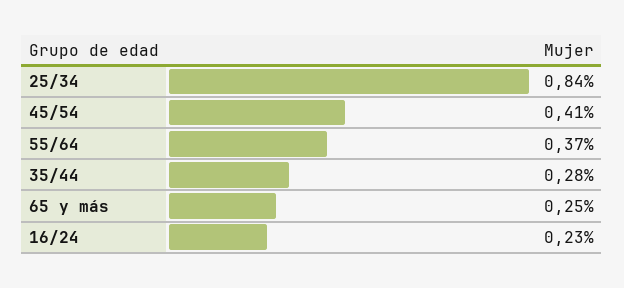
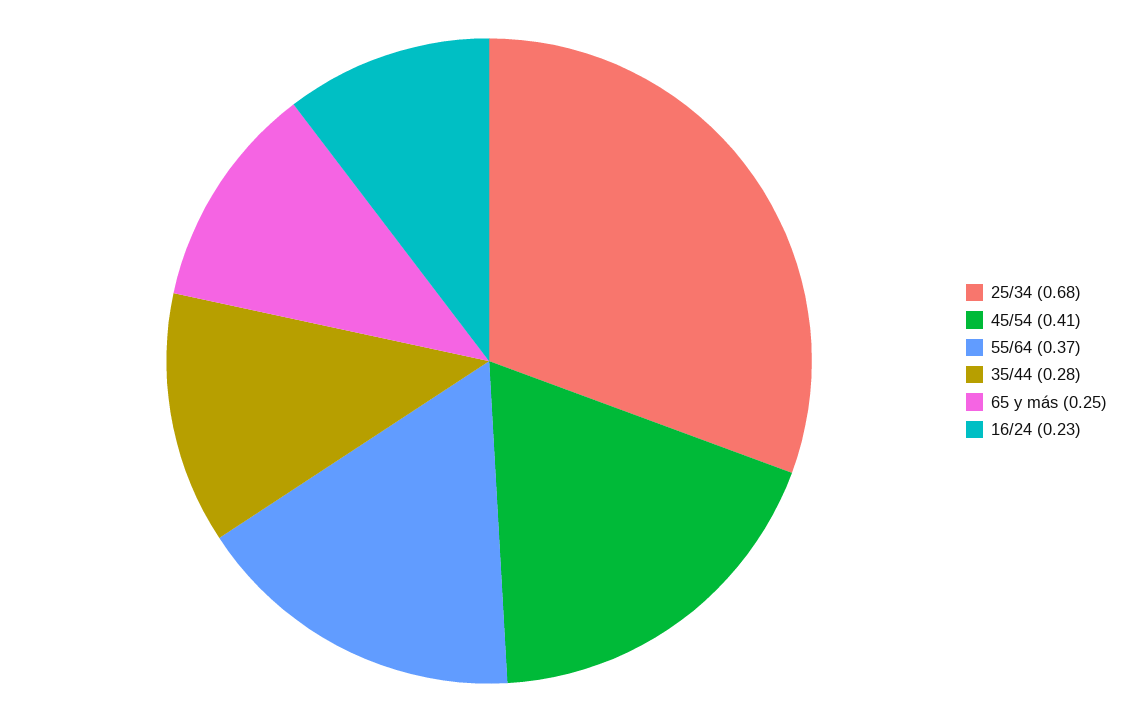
  {
-   "25/34": 0.84,
+   "25/34": 0.68,
    "45/54": 0.41,
    "55/64": 0.37,
    "35/44": 0.28,
    "65 y más": 0.25,
    "16/24": 0.23
  }

